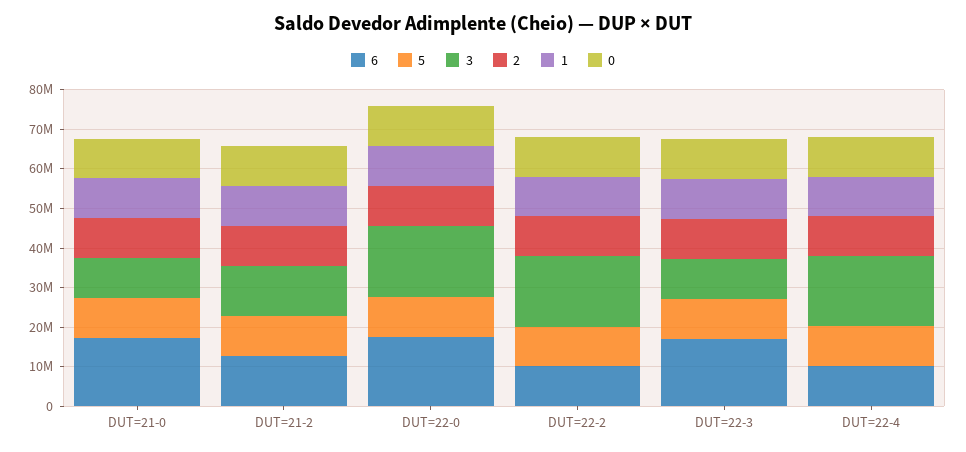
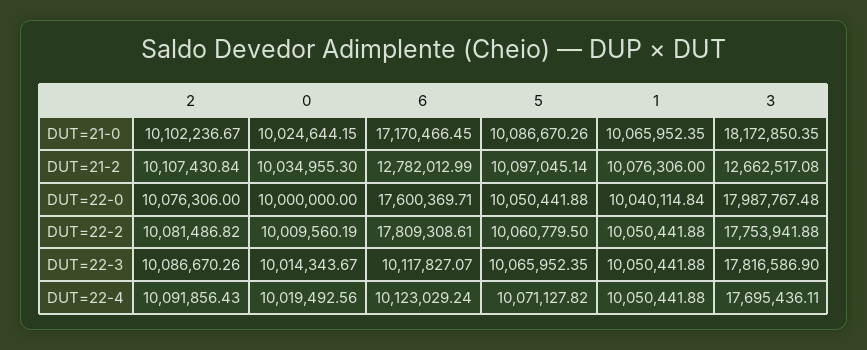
  {
    "6": {
      "DUT=21-0": 17170466.45,
      "DUT=21-2": 12782012.99,
      "DUT=22-0": 17600369.71,
-     "DUT=22-2": 10000000,
+     "DUT=22-2": 17809308.61,
-     "DUT=22-3": 17500000,
+     "DUT=22-3": 10117827.07,
      "DUT=22-4": 10123029.24
    },
    "5": {
      "DUT=21-0": 10086670.26,
      "DUT=21-2": 10097045.14,
      "DUT=22-0": 10050441.88,
      "DUT=22-2": 10060779.5,
      "DUT=22-3": 10065952.35,
      "DUT=22-4": 10071127.82
    },
    "3": {
-     "DUT=21-0": 10000000,
+     "DUT=21-0": 18172850.35,
      "DUT=21-2": 12662517.08,
      "DUT=22-0": 17987767.48,
      "DUT=22-2": 17753941.88,
-     "DUT=22-3": 10000000,
+     "DUT=22-3": 17816586.9,
      "DUT=22-4": 17695436.11
    },
    "2": {
      "DUT=21-0": 10102236.67,
      "DUT=21-2": 10107430.84,
      "DUT=22-0": 10076306,
      "DUT=22-2": 10081486.82,
      "DUT=22-3": 10086670.26,
      "DUT=22-4": 10091856.43
    },
    "1": {
      "DUT=21-0": 10065952.35,
      "DUT=21-2": 10076306,
      "DUT=22-0": 10040114.84,
      "DUT=22-2": 10050441.88,
      "DUT=22-3": 10050441.88,
      "DUT=22-4": 10050441.88
    },
    "0": {
      "DUT=21-0": 10024644.15,
      "DUT=21-2": 10034955.3,
      "DUT=22-0": 10000000,
      "DUT=22-2": 10009560.19,
      "DUT=22-3": 10014343.67,
      "DUT=22-4": 10019492.56
    }
  }

